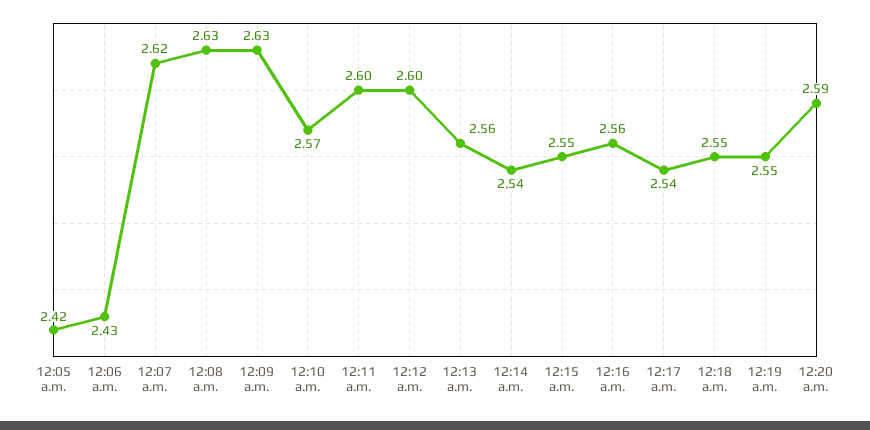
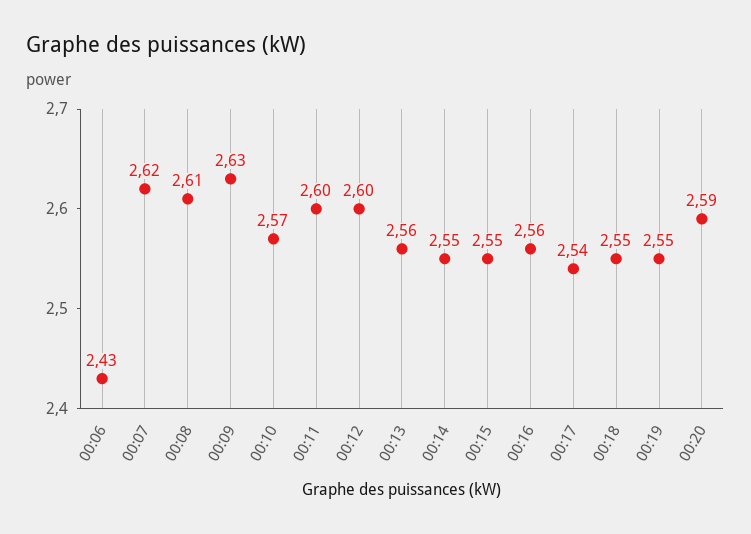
  {
-   "12:05 a.m.": 2.42,
    "12:06 a.m.": 2.43,
    "12:07 a.m.": 2.62,
-   "12:08 a.m.": 2.63,
+   "12:08 a.m.": 2.61,
    "12:09 a.m.": 2.63,
    "12:10 a.m.": 2.57,
    "12:11 a.m.": 2.6,
    "12:12 a.m.": 2.6,
    "12:13 a.m.": 2.56,
-   "12:14 a.m.": 2.54,
+   "12:14 a.m.": 2.55,
    "12:15 a.m.": 2.55,
    "12:16 a.m.": 2.56,
    "12:17 a.m.": 2.54,
    "12:18 a.m.": 2.55,
    "12:19 a.m.": 2.55,
    "12:20 a.m.": 2.59
  }

